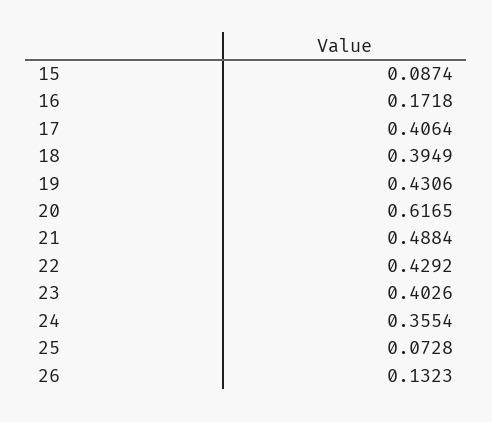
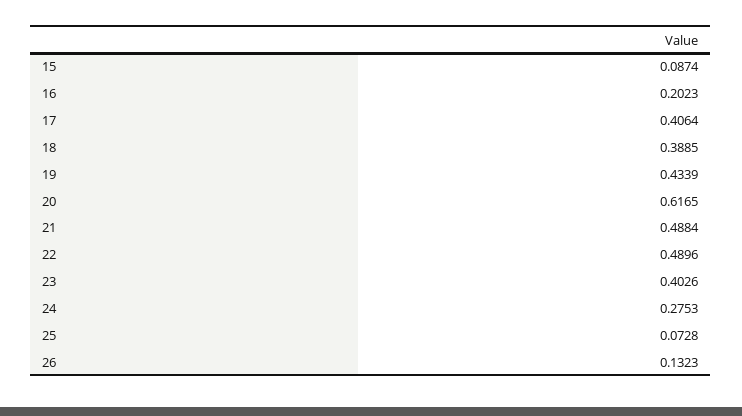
  {
    "15": 0.0874,
-   "16": 0.1718,
+   "16": 0.2023,
    "17": 0.4064,
-   "18": 0.3949,
+   "18": 0.3885,
-   "19": 0.4306,
+   "19": 0.4339,
    "20": 0.6165,
    "21": 0.4884,
-   "22": 0.4292,
+   "22": 0.4896,
    "23": 0.4026,
-   "24": 0.3554,
+   "24": 0.2753,
    "25": 0.0728,
    "26": 0.1323
  }

